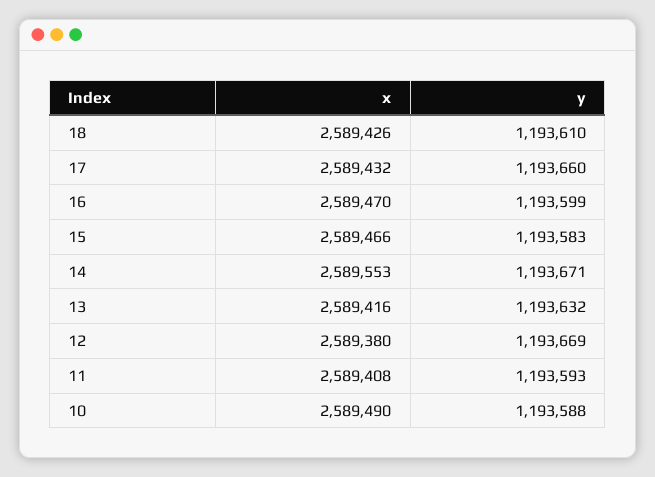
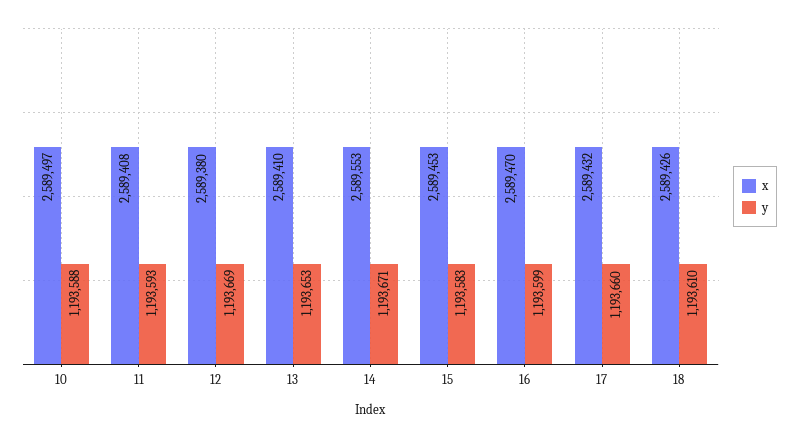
  {
    "x": {
      "18": 2589426,
      "17": 2589432,
      "16": 2589470,
-     "15": 2589466,
+     "15": 2589453,
      "14": 2589553,
-     "13": 2589416,
+     "13": 2589410,
      "12": 2589380,
      "11": 2589408,
-     "10": 2589490
+     "10": 2589497
    },
    "y": {
      "18": 1193610,
      "17": 1193660,
      "16": 1193599,
      "15": 1193583,
      "14": 1193671,
-     "13": 1193632,
+     "13": 1193653,
      "12": 1193669,
      "11": 1193593,
      "10": 1193588
    }
  }

